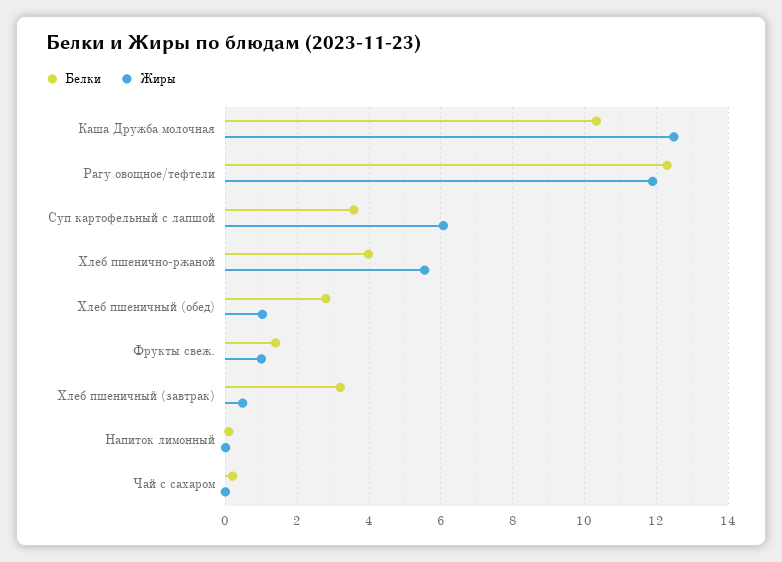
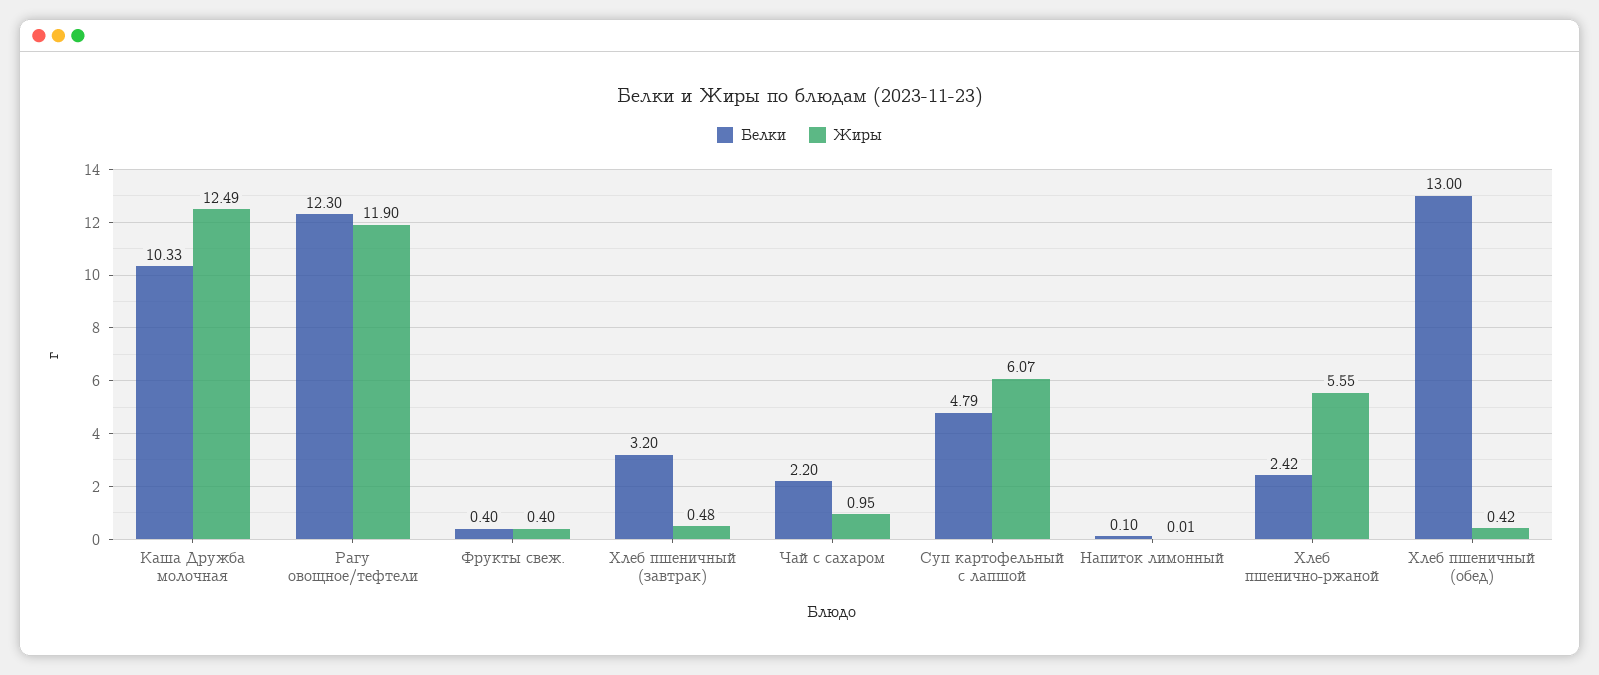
  {
    "Белки": {
      "Каша Дружба молочная": 10.33,
      "Рагу овощное/тефтели": 12.3,
-     "Суп картофельный с лапшой": 3.6,
+     "Суп картофельный с лапшой": 4.79,
-     "Хлеб пшенично-ржаной": 4,
+     "Хлеб пшенично-ржаной": 2.42,
-     "Хлеб пшеничный (обед)": 2.8,
+     "Хлеб пшеничный (обед)": 13,
-     "Фрукты свеж.": 1.4,
+     "Фрукты свеж.": 0.4,
      "Хлеб пшеничный (завтрак)": 3.2,
      "Напиток лимонный": 0.1,
-     "Чай с сахаром": 0.2
+     "Чай с сахаром": 2.2
    },
    "Жиры": {
      "Каша Дружба молочная": 12.49,
      "Рагу овощное/тефтели": 11.9,
      "Суп картофельный с лапшой": 6.07,
      "Хлеб пшенично-ржаной": 5.55,
-     "Хлеб пшеничный (обед)": 1,
+     "Хлеб пшеничный (обед)": 0.42,
-     "Фрукты свеж.": 1,
+     "Фрукты свеж.": 0.4,
      "Хлеб пшеничный (завтрак)": 0.48,
      "Напиток лимонный": 0.01,
-     "Чай с сахаром": 0
+     "Чай с сахаром": 0.95
    }
  }

